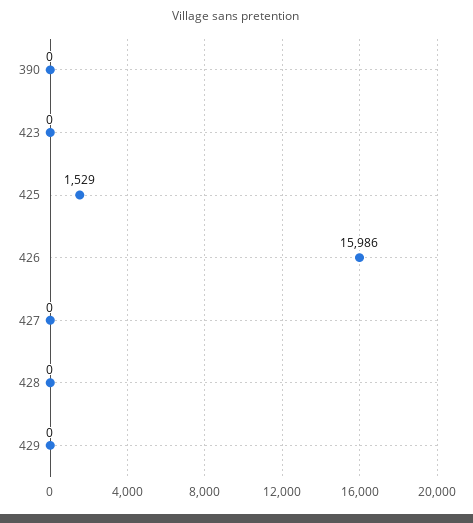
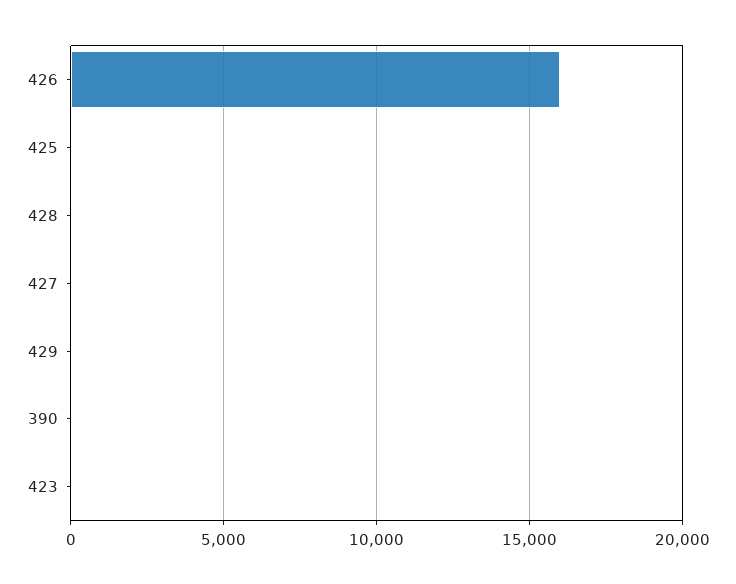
  {
    "390": 0,
    "423": 0,
-   "425": 1529,
+   "425": 0,
    "426": 15986,
    "427": 0,
    "428": 0,
    "429": 0
  }

